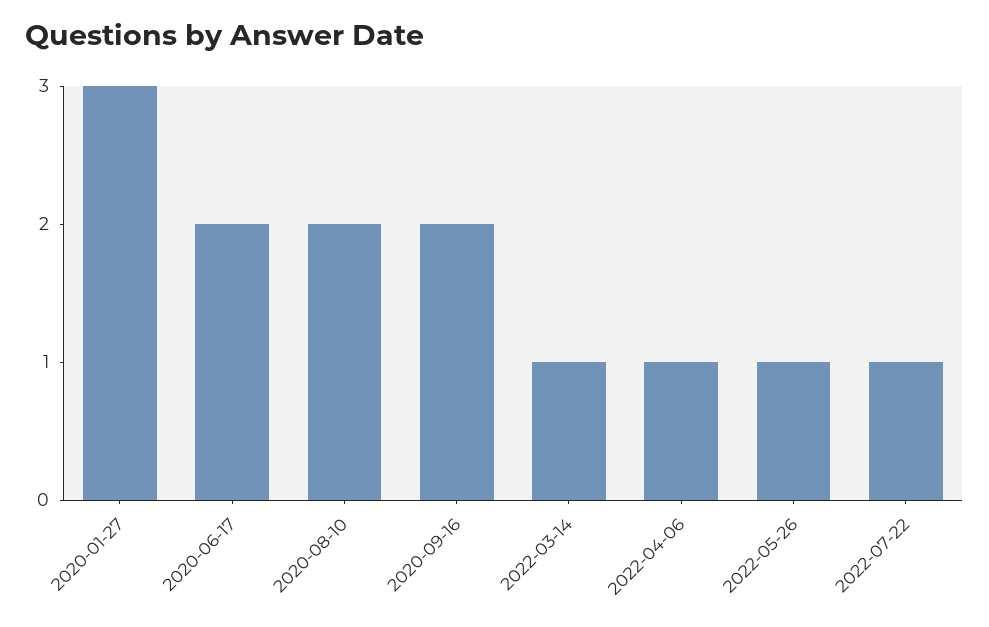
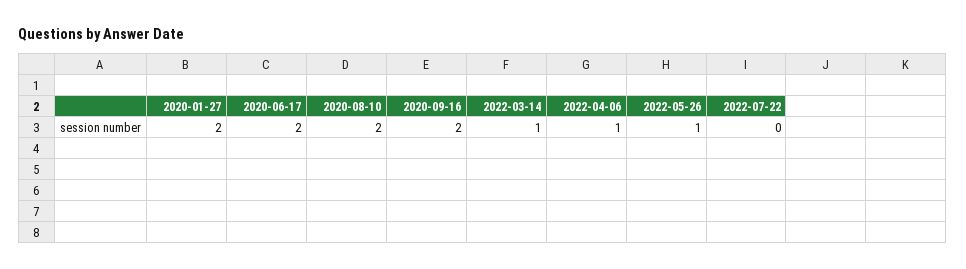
  {
-   "2020-01-27": 3,
+   "2020-01-27": 2,
    "2020-06-17": 2,
    "2020-08-10": 2,
    "2020-09-16": 2,
    "2022-03-14": 1,
    "2022-04-06": 1,
    "2022-05-26": 1,
-   "2022-07-22": 1
+   "2022-07-22": 0
  }

